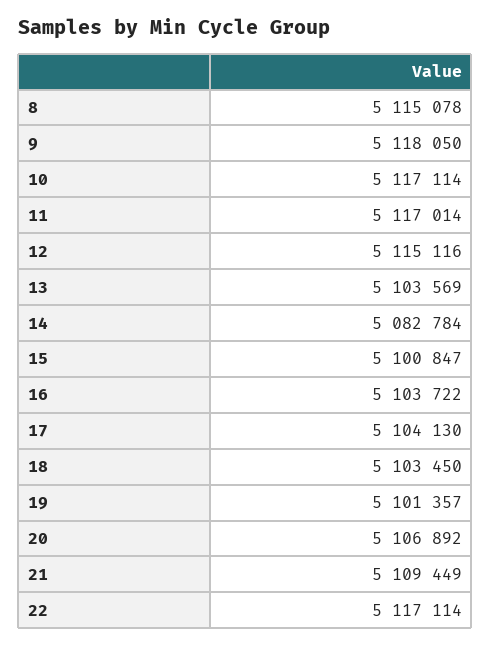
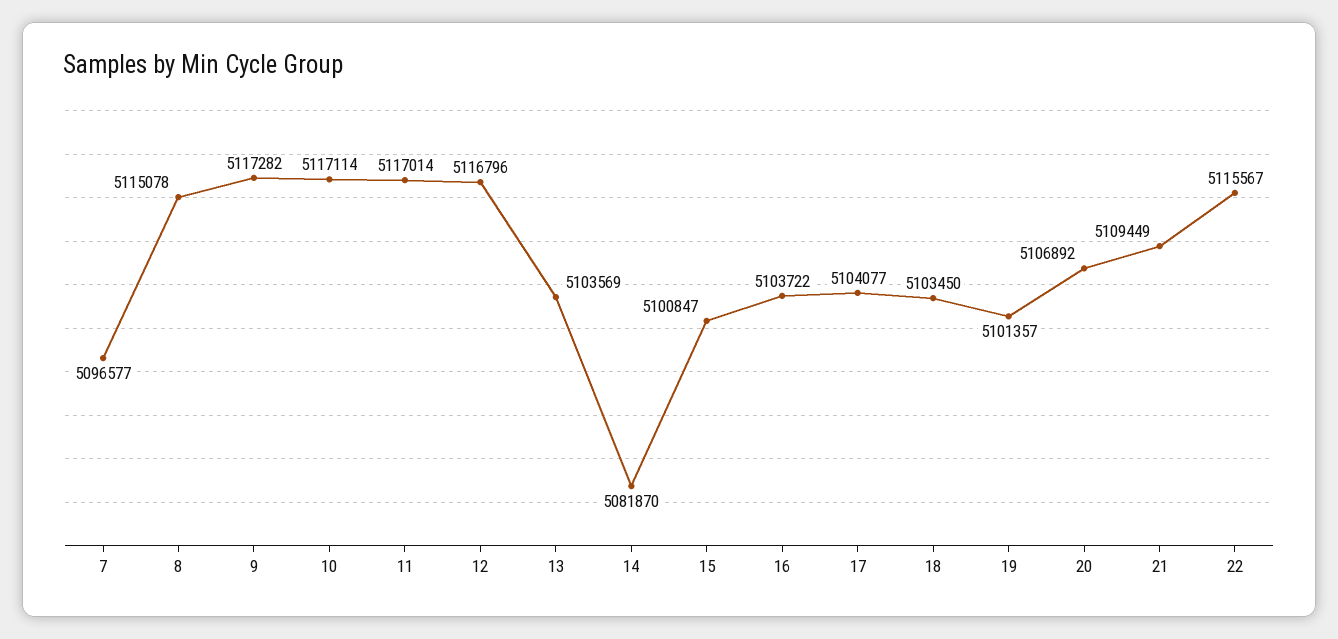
  {
    "8": 5115078,
-   "9": 5118050,
+   "9": 5117282,
    "10": 5117114,
    "11": 5117014,
-   "12": 5115116,
+   "12": 5116796,
    "13": 5103569,
-   "14": 5082784,
+   "14": 5081870,
    "15": 5100847,
    "16": 5103722,
-   "17": 5104130,
+   "17": 5104077,
    "18": 5103450,
    "19": 5101357,
    "20": 5106892,
    "21": 5109449,
-   "22": 5117114
+   "22": 5115567,
+   "7": 5096577
  }

